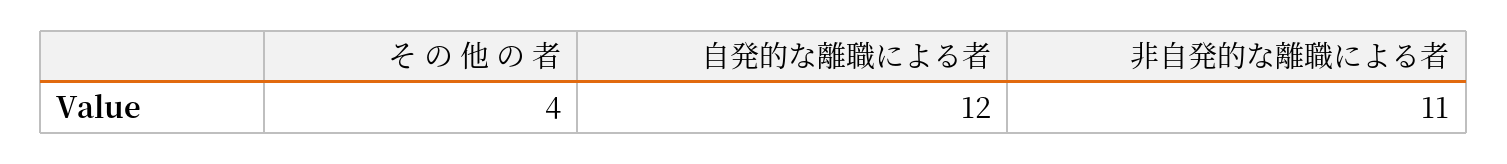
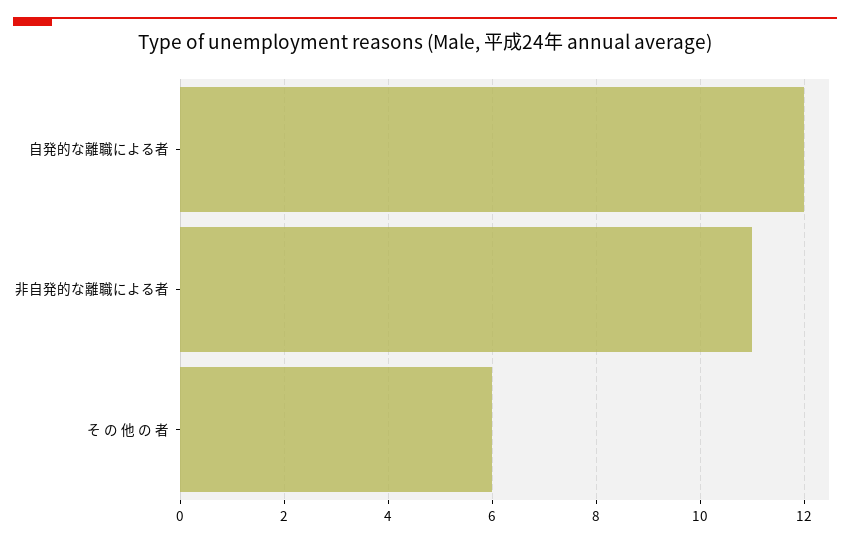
  {
-   "そ の 他 の 者": 4,
+   "そ の 他 の 者": 6,
    "自発的な離職による者": 12,
    "非自発的な離職による者": 11
  }

